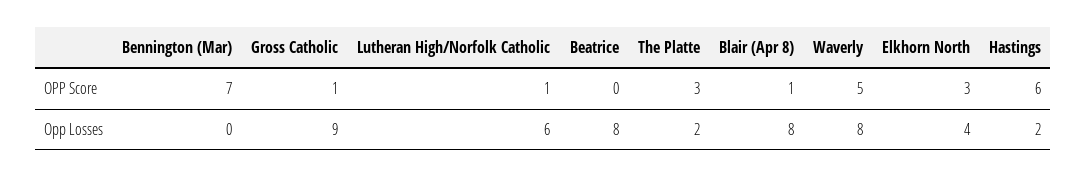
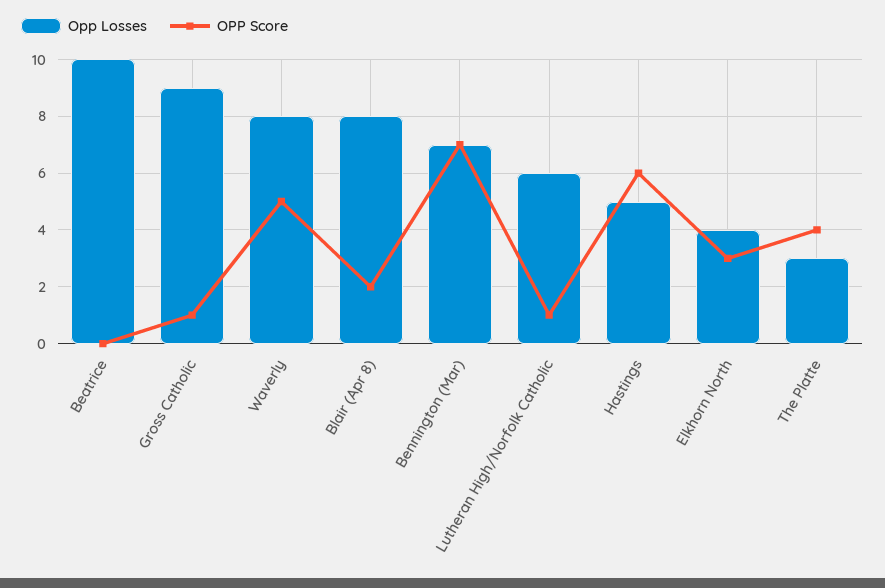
  {
    "OPP Score": {
      "Bennington (Mar)": 7,
      "Gross Catholic": 1,
      "Lutheran High/Norfolk Catholic": 1,
      "Beatrice": 0,
-     "The Platte": 3,
+     "The Platte": 4,
-     "Blair (Apr 8)": 1,
+     "Blair (Apr 8)": 2,
      "Waverly": 5,
      "Elkhorn North": 3,
      "Hastings": 6
    },
    "Opp Losses": {
-     "Bennington (Mar)": 0,
+     "Bennington (Mar)": 7,
      "Gross Catholic": 9,
      "Lutheran High/Norfolk Catholic": 6,
-     "Beatrice": 8,
+     "Beatrice": 10,
-     "The Platte": 2,
+     "The Platte": 3,
      "Blair (Apr 8)": 8,
      "Waverly": 8,
      "Elkhorn North": 4,
-     "Hastings": 2
+     "Hastings": 5
    }
  }

